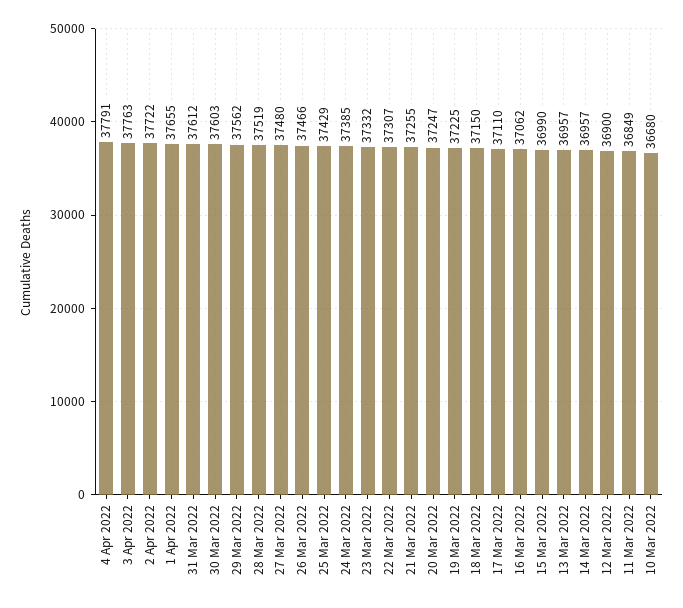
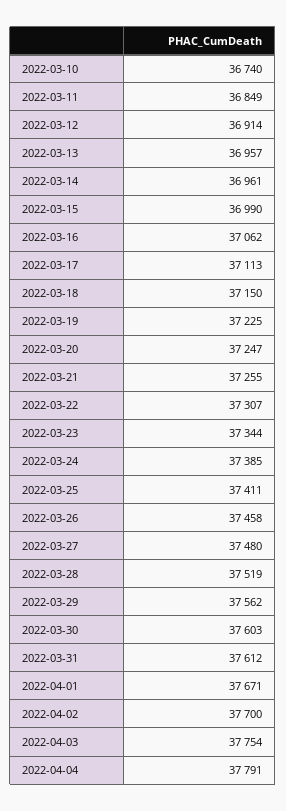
  {
    "4 Apr 2022": 37791,
-   "3 Apr 2022": 37763,
+   "3 Apr 2022": 37754,
-   "2 Apr 2022": 37722,
+   "2 Apr 2022": 37700,
-   "1 Apr 2022": 37655,
+   "1 Apr 2022": 37671,
    "31 Mar 2022": 37612,
    "30 Mar 2022": 37603,
    "29 Mar 2022": 37562,
    "28 Mar 2022": 37519,
    "27 Mar 2022": 37480,
-   "26 Mar 2022": 37466,
+   "26 Mar 2022": 37458,
-   "25 Mar 2022": 37429,
+   "25 Mar 2022": 37411,
    "24 Mar 2022": 37385,
-   "23 Mar 2022": 37332,
+   "23 Mar 2022": 37344,
    "22 Mar 2022": 37307,
    "21 Mar 2022": 37255,
    "20 Mar 2022": 37247,
    "19 Mar 2022": 37225,
    "18 Mar 2022": 37150,
-   "17 Mar 2022": 37110,
+   "17 Mar 2022": 37113,
    "16 Mar 2022": 37062,
    "15 Mar 2022": 36990,
    "13 Mar 2022": 36957,
-   "14 Mar 2022": 36957,
+   "14 Mar 2022": 36961,
-   "12 Mar 2022": 36900,
+   "12 Mar 2022": 36914,
    "11 Mar 2022": 36849,
-   "10 Mar 2022": 36680
+   "10 Mar 2022": 36740
  }

